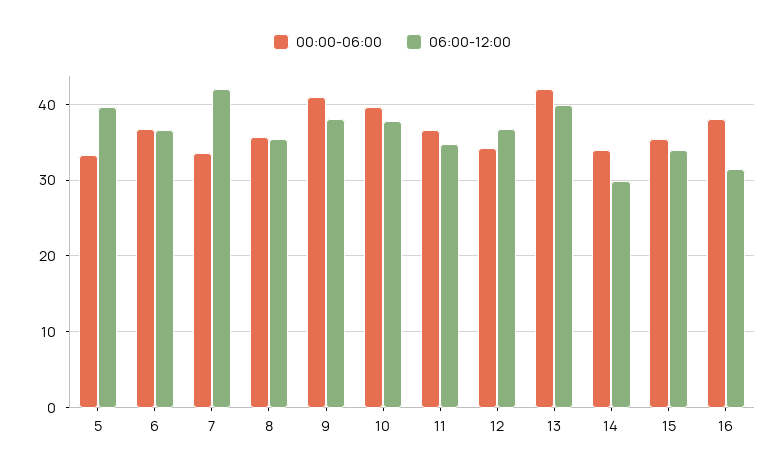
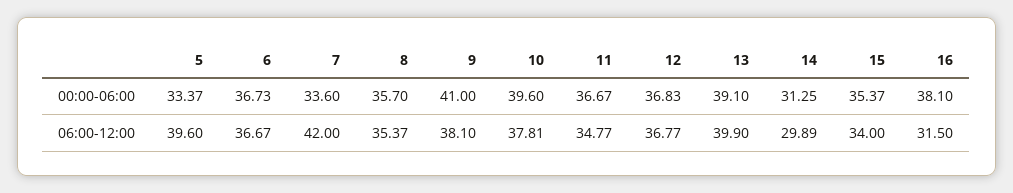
  {
    "00:00-06:00": {
      "5": 33.37,
      "6": 36.73,
      "7": 33.6,
      "8": 35.7,
      "9": 41,
      "10": 39.6,
      "11": 36.67,
-     "12": 34,
+     "12": 36.83,
-     "13": 42,
+     "13": 39.1,
-     "14": 34,
+     "14": 31.25,
      "15": 35.37,
      "16": 38.1
    },
    "06:00-12:00": {
      "5": 39.6,
      "6": 36.67,
      "7": 42,
      "8": 35.37,
      "9": 38.1,
      "10": 37.81,
      "11": 34.77,
      "12": 36.77,
      "13": 39.9,
      "14": 29.89,
      "15": 34,
      "16": 31.5
    }
  }

